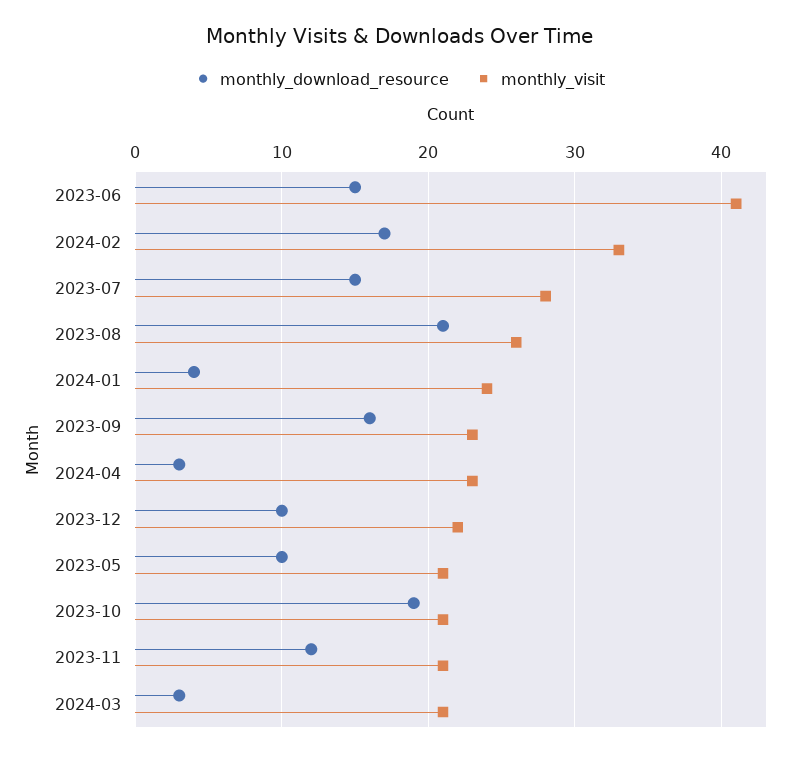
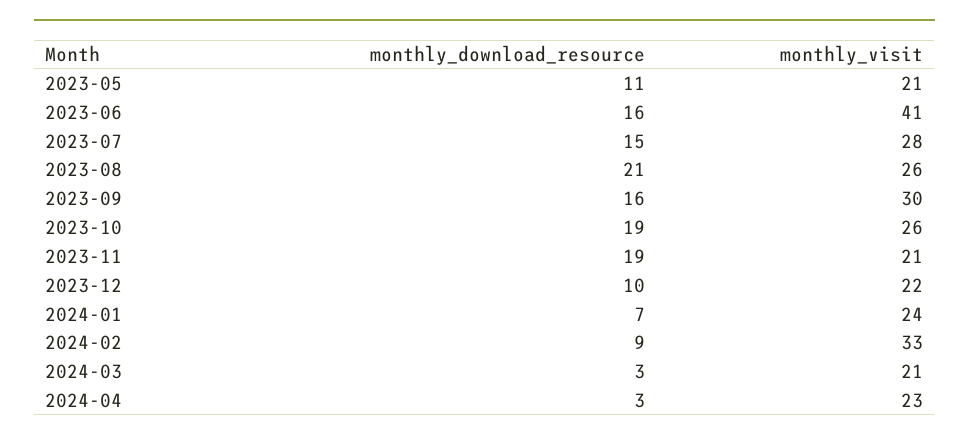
  {
    "monthly_download_resource": {
-     "2023-06": 15,
+     "2023-06": 16,
-     "2024-02": 17,
+     "2024-02": 9,
      "2023-07": 15,
      "2023-08": 21,
-     "2024-01": 4,
+     "2024-01": 7,
      "2023-09": 16,
      "2024-04": 3,
      "2023-12": 10,
-     "2023-05": 10,
+     "2023-05": 11,
      "2023-10": 19,
-     "2023-11": 12,
+     "2023-11": 19,
      "2024-03": 3
    },
    "monthly_visit": {
      "2023-06": 41,
      "2024-02": 33,
      "2023-07": 28,
      "2023-08": 26,
      "2024-01": 24,
-     "2023-09": 23,
+     "2023-09": 30,
      "2024-04": 23,
      "2023-12": 22,
      "2023-05": 21,
-     "2023-10": 21,
+     "2023-10": 26,
      "2023-11": 21,
      "2024-03": 21
    }
  }

